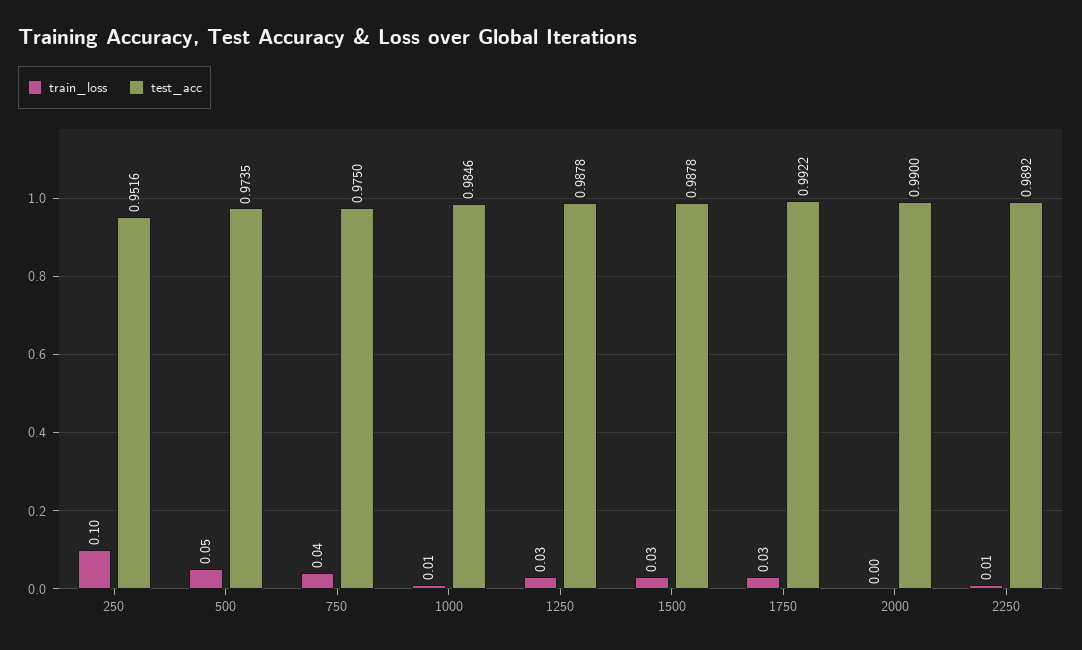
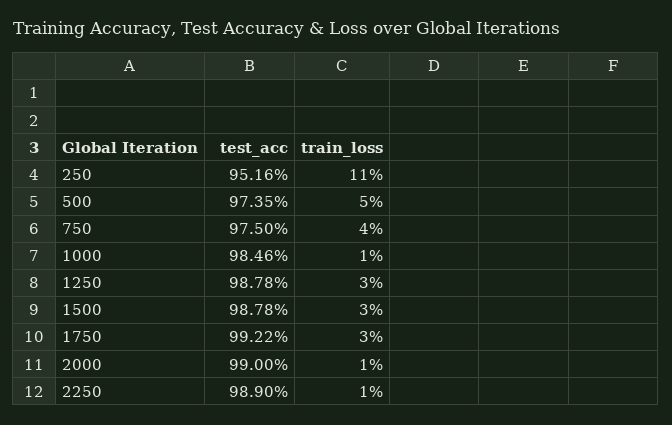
  {
    "train_loss": {
-     "250": 0.1,
+     "250": 0.11,
      "500": 0.05,
      "750": 0.04,
      "1000": 0.01,
      "1250": 0.03,
      "1500": 0.03,
      "1750": 0.03,
-     "2000": 0,
+     "2000": 0.01,
      "2250": 0.01
    },
    "test_acc": {
      "250": 0.9516,
      "500": 0.9735,
      "750": 0.975,
      "1000": 0.9846,
      "1250": 0.9878,
      "1500": 0.9878,
      "1750": 0.9922,
      "2000": 0.99,
-     "2250": 0.9892
+     "2250": 0.989
    }
  }

